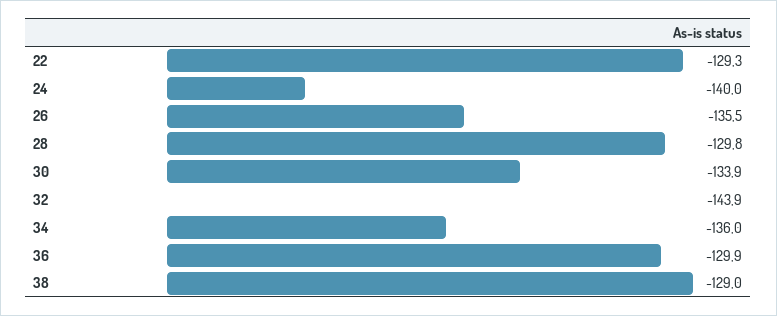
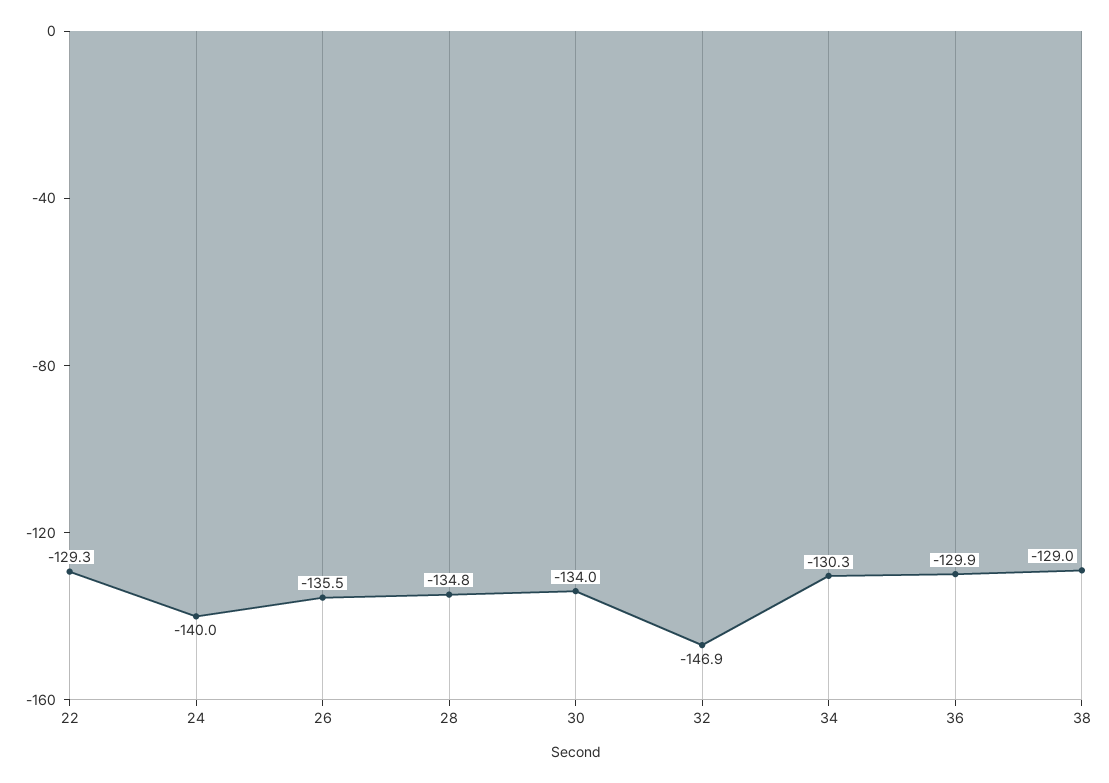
  {
    "22": -129.3,
    "24": -140,
    "26": -135.5,
-   "28": -129.8,
+   "28": -134.8,
-   "30": -133.9,
+   "30": -134,
-   "32": -143.9,
+   "32": -146.9,
-   "34": -136,
+   "34": -130.3,
    "36": -129.9,
    "38": -129
  }

